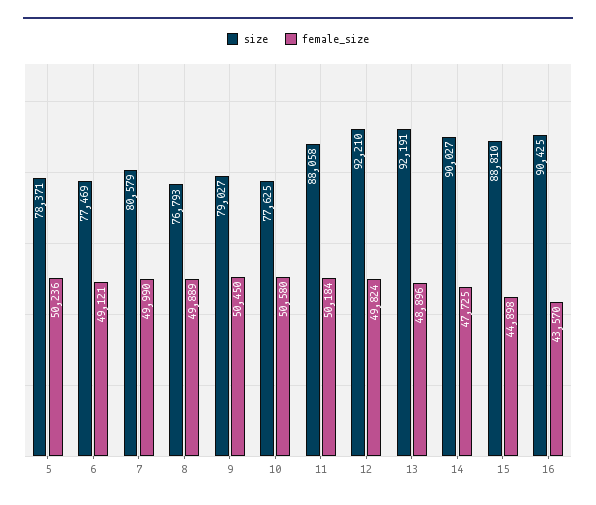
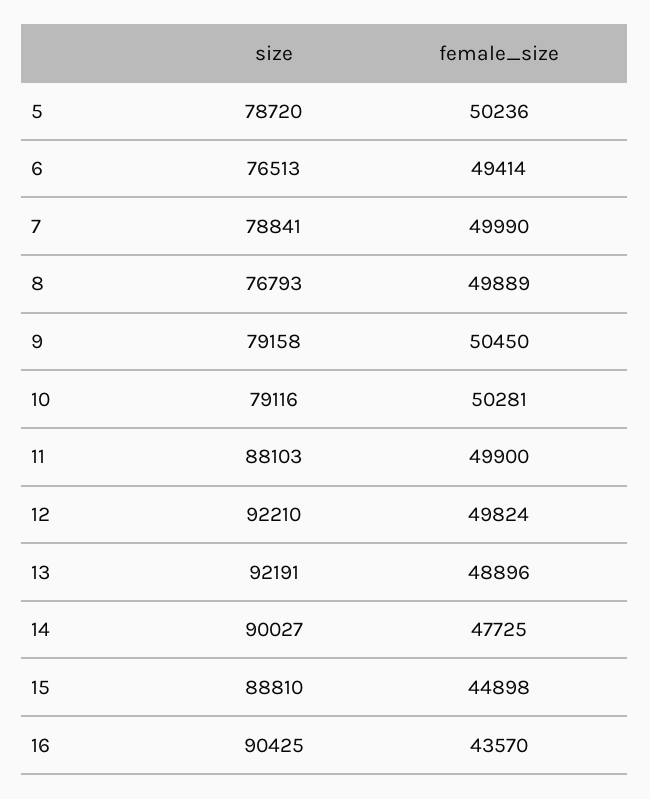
  {
    "size": {
-     "5": 78371,
+     "5": 78720,
-     "6": 77469,
+     "6": 76513,
-     "7": 80579,
+     "7": 78841,
      "8": 76793,
-     "9": 79027,
+     "9": 79158,
-     "10": 77625,
+     "10": 79116,
-     "11": 88058,
+     "11": 88103,
      "12": 92210,
      "13": 92191,
      "14": 90027,
      "15": 88810,
      "16": 90425
    },
    "female_size": {
      "5": 50236,
-     "6": 49121,
+     "6": 49414,
      "7": 49990,
      "8": 49889,
      "9": 50450,
-     "10": 50580,
+     "10": 50281,
-     "11": 50184,
+     "11": 49900,
      "12": 49824,
      "13": 48896,
      "14": 47725,
      "15": 44898,
      "16": 43570
    }
  }

